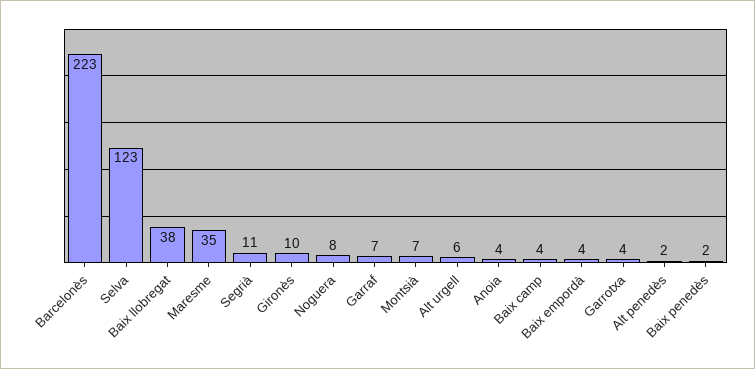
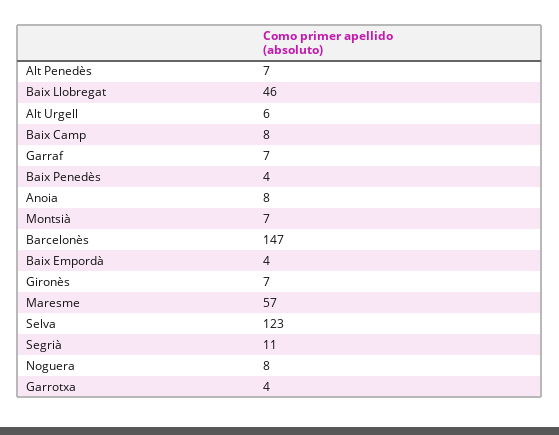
  {
-   "Barcelonès": 223,
+   "Barcelonès": 147,
    "Selva": 123,
-   "Baix llobregat": 38,
+   "Baix llobregat": 46,
-   "Maresme": 35,
+   "Maresme": 57,
    "Segrià": 11,
-   "Gironès": 10,
+   "Gironès": 7,
    "Noguera": 8,
    "Garraf": 7,
    "Montsià": 7,
    "Alt urgell": 6,
-   "Anoia": 4,
+   "Anoia": 8,
-   "Baix camp": 4,
+   "Baix camp": 8,
    "Baix empordà": 4,
    "Garrotxa": 4,
-   "Alt penedès": 2,
+   "Alt penedès": 7,
-   "Baix penedès": 2
+   "Baix penedès": 4
  }

